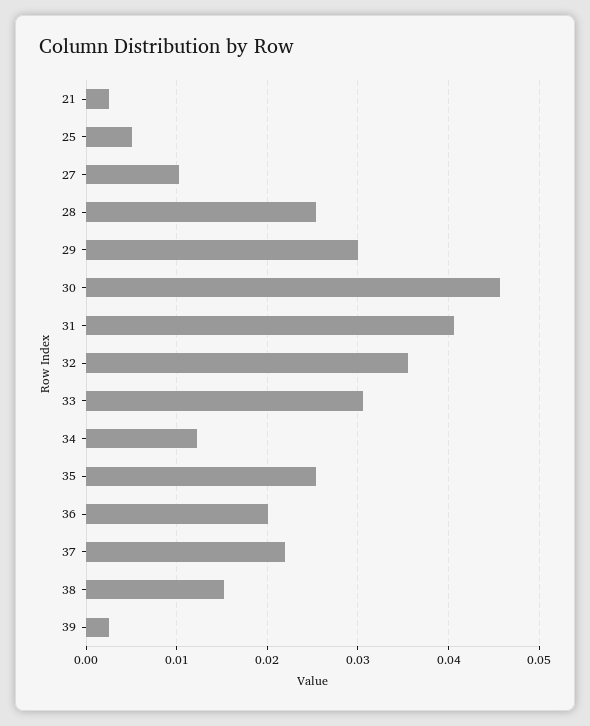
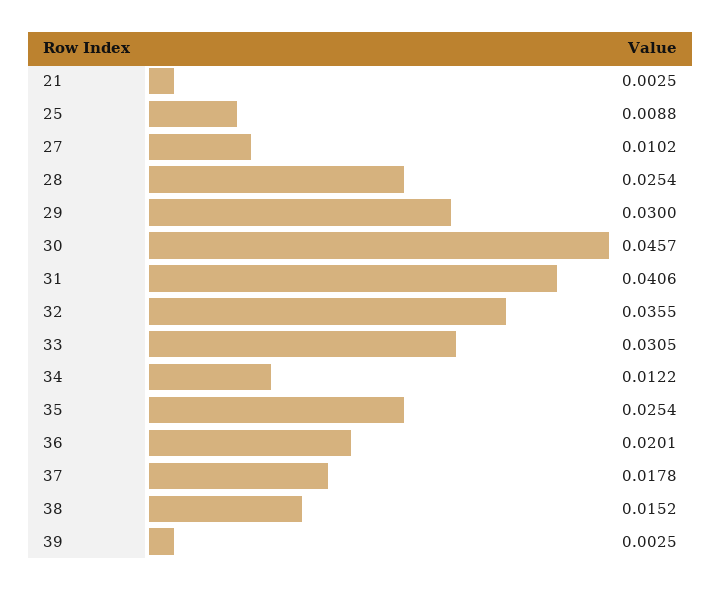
  {
    "21": 0.0025,
-   "25": 0.005,
+   "25": 0.0088,
    "27": 0.0102,
    "28": 0.0254,
    "29": 0.03,
    "30": 0.0457,
    "31": 0.0406,
    "32": 0.0355,
    "33": 0.0305,
    "34": 0.0122,
    "35": 0.0254,
    "36": 0.0201,
-   "37": 0.022,
+   "37": 0.0178,
    "38": 0.0152,
    "39": 0.0025
  }

